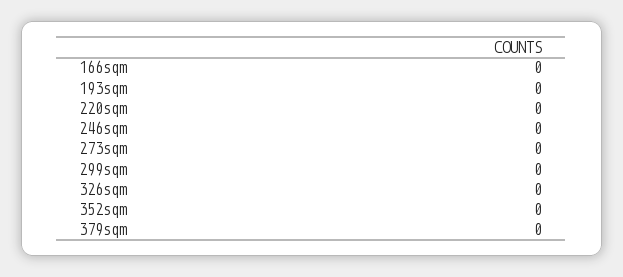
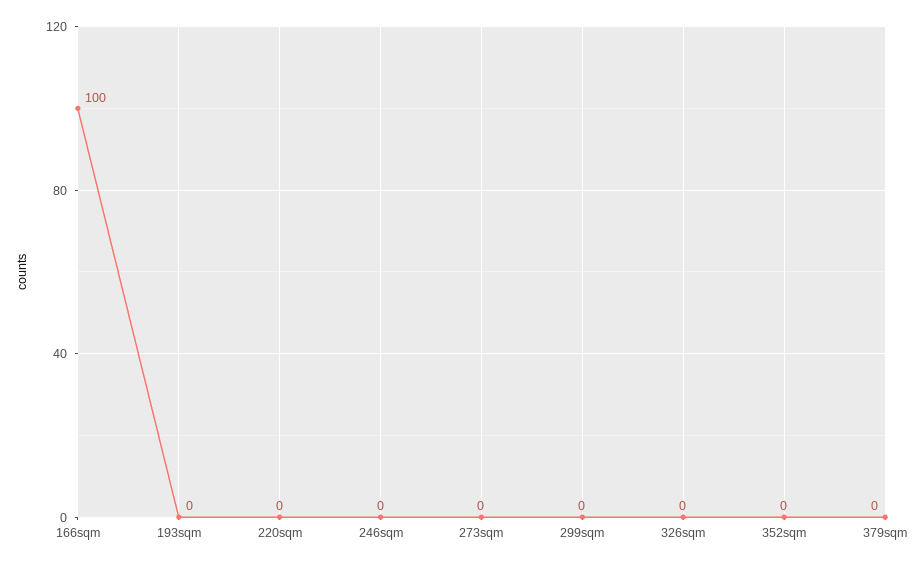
  {
-   "166sqm": 0,
+   "166sqm": 100,
    "193sqm": 0,
    "220sqm": 0,
    "246sqm": 0,
    "273sqm": 0,
    "299sqm": 0,
    "326sqm": 0,
    "352sqm": 0,
    "379sqm": 0
  }

